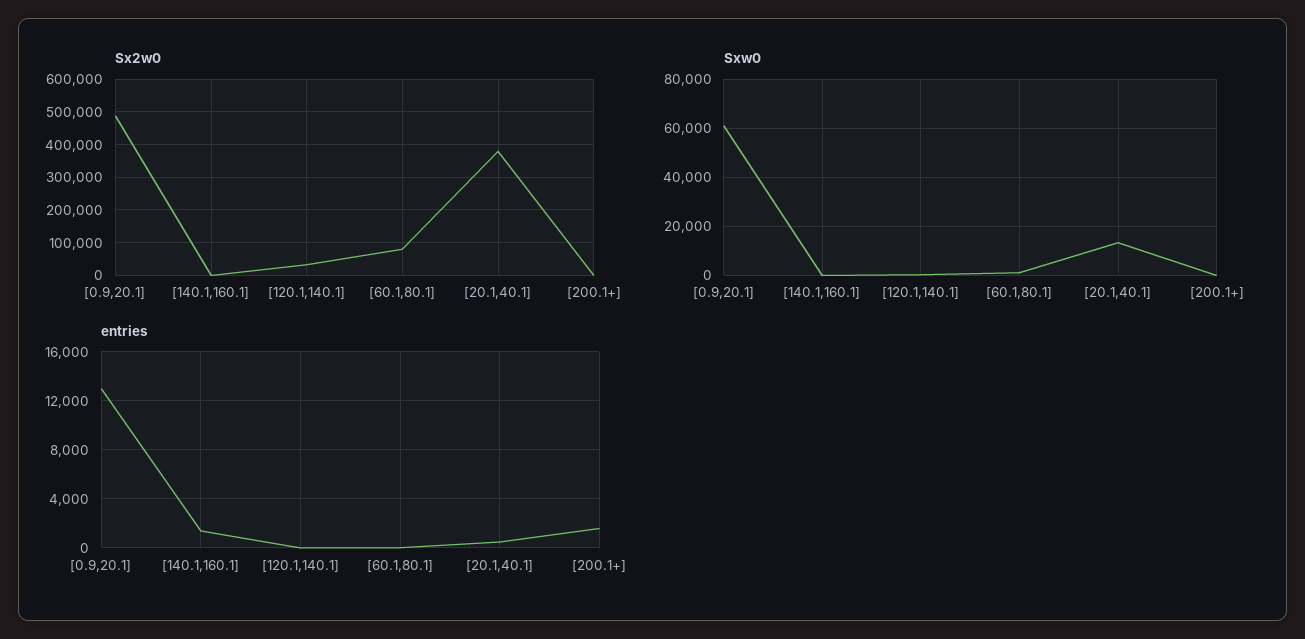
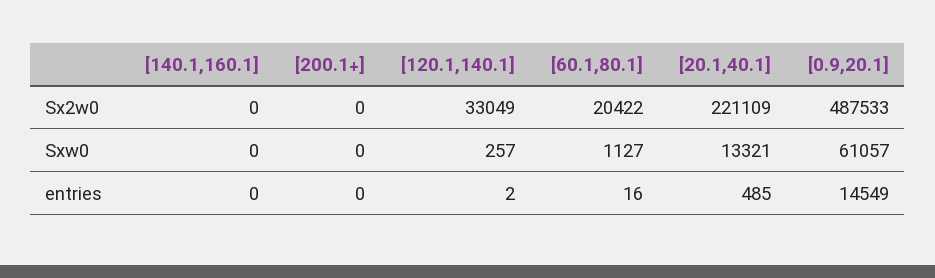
  {
    "Sx2w0": {
      "[0.9,20.1]": 487533,
      "[140.1,160.1]": 0,
      "[120.1,140.1]": 33049,
-     "[60.1,80.1]": 80000,
+     "[60.1,80.1]": 20422,
-     "[20.1,40.1]": 380000,
+     "[20.1,40.1]": 221109,
      "[200.1+]": 0
    },
    "Sxw0": {
      "[0.9,20.1]": 61057,
      "[140.1,160.1]": 0,
      "[120.1,140.1]": 257,
      "[60.1,80.1]": 1127,
      "[20.1,40.1]": 13321,
      "[200.1+]": 0
    },
    "entries": {
-     "[0.9,20.1]": 13000,
+     "[0.9,20.1]": 14549,
-     "[140.1,160.1]": 1500,
+     "[140.1,160.1]": 0,
      "[120.1,140.1]": 2,
      "[60.1,80.1]": 16,
      "[20.1,40.1]": 485,
-     "[200.1+]": 1500
+     "[200.1+]": 0
    }
  }

